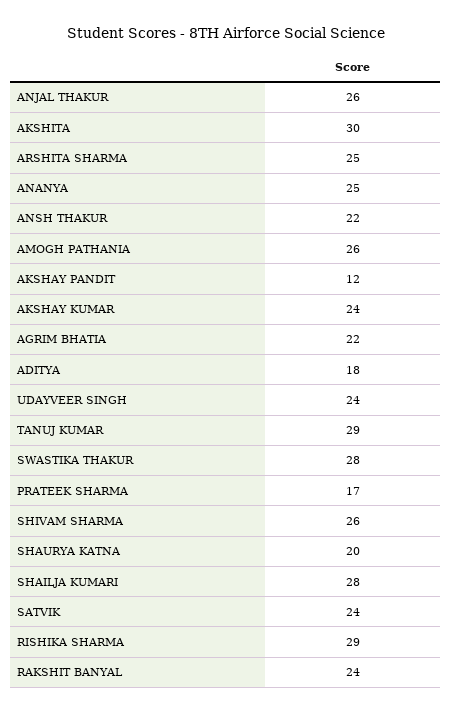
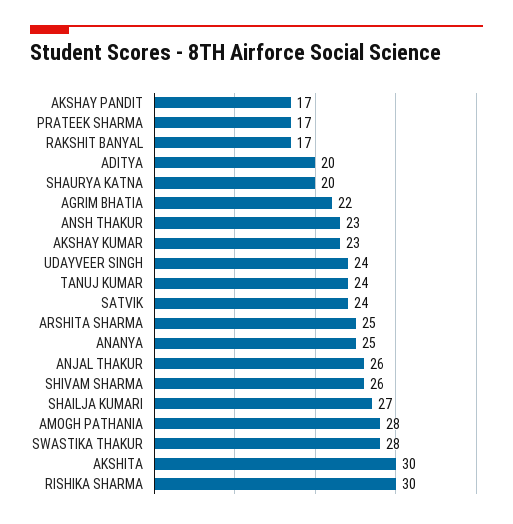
  {
    "ANJAL THAKUR": 26,
    "AKSHITA": 30,
    "ARSHITA SHARMA": 25,
    "ANANYA": 25,
-   "ANSH THAKUR": 22,
+   "ANSH THAKUR": 23,
-   "AMOGH PATHANIA": 26,
+   "AMOGH PATHANIA": 28,
-   "AKSHAY PANDIT": 12,
+   "AKSHAY PANDIT": 17,
-   "AKSHAY KUMAR": 24,
+   "AKSHAY KUMAR": 23,
    "AGRIM BHATIA": 22,
-   "ADITYA": 18,
+   "ADITYA": 20,
    "UDAYVEER SINGH": 24,
-   "TANUJ KUMAR": 29,
+   "TANUJ KUMAR": 24,
    "SWASTIKA THAKUR": 28,
    "PRATEEK SHARMA": 17,
    "SHIVAM SHARMA": 26,
    "SHAURYA KATNA": 20,
-   "SHAILJA KUMARI": 28,
+   "SHAILJA KUMARI": 27,
    "SATVIK": 24,
-   "RISHIKA SHARMA": 29,
+   "RISHIKA SHARMA": 30,
-   "RAKSHIT BANYAL": 24
+   "RAKSHIT BANYAL": 17
  }

